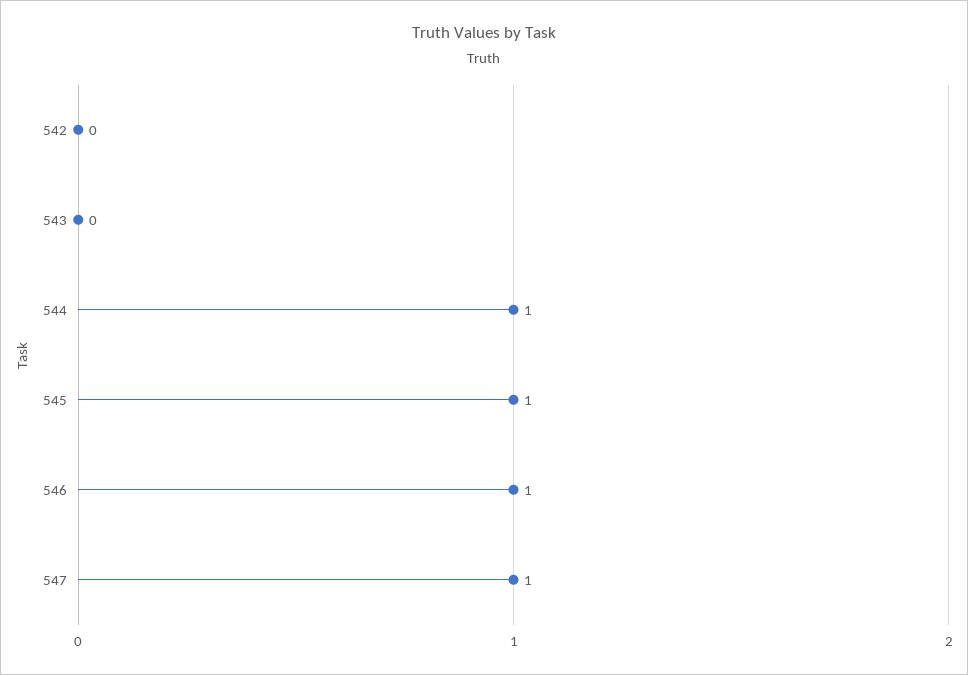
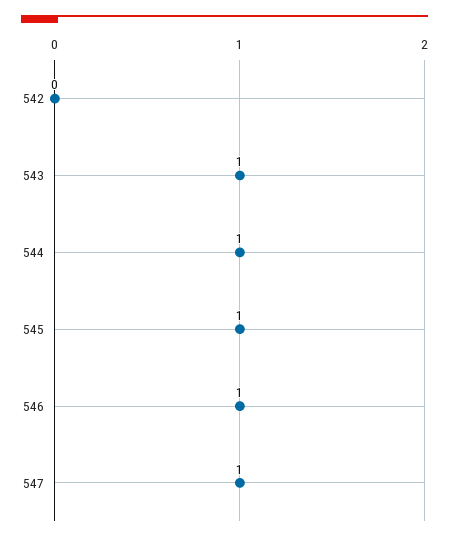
  {
    "542": 0,
-   "543": 0,
+   "543": 1,
    "544": 1,
    "545": 1,
    "546": 1,
    "547": 1
  }

